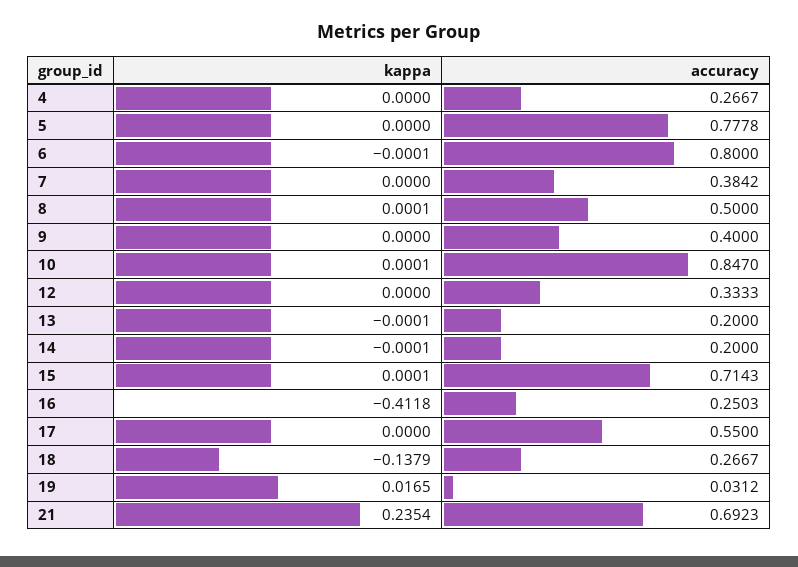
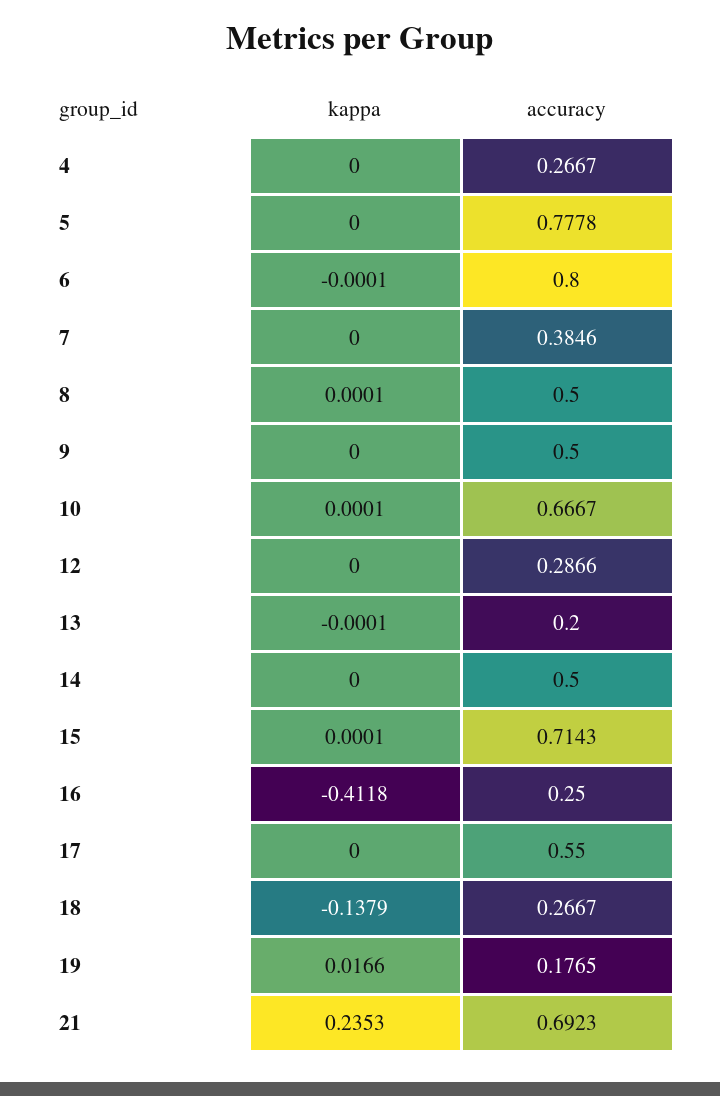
  {
    "kappa": {
      "4": 0,
      "5": 0,
      "6": -0.0001,
      "7": 0,
      "8": 0.0001,
      "9": 0,
      "10": 0.0001,
      "12": 0,
      "13": -0.0001,
-     "14": -0.0001,
+     "14": 0,
      "15": 0.0001,
      "16": -0.4118,
      "17": 0,
      "18": -0.1379,
-     "19": 0.0165,
+     "19": 0.0166,
-     "21": 0.2354
+     "21": 0.2353
    },
    "accuracy": {
      "4": 0.2667,
      "5": 0.7778,
      "6": 0.8,
-     "7": 0.3842,
+     "7": 0.3846,
      "8": 0.5,
-     "9": 0.4,
+     "9": 0.5,
-     "10": 0.847,
+     "10": 0.6667,
-     "12": 0.3333,
+     "12": 0.2866,
      "13": 0.2,
-     "14": 0.2,
+     "14": 0.5,
      "15": 0.7143,
-     "16": 0.2503,
+     "16": 0.25,
      "17": 0.55,
      "18": 0.2667,
-     "19": 0.0312,
+     "19": 0.1765,
      "21": 0.6923
    }
  }

